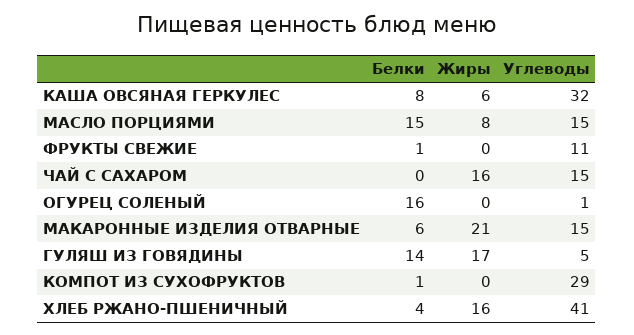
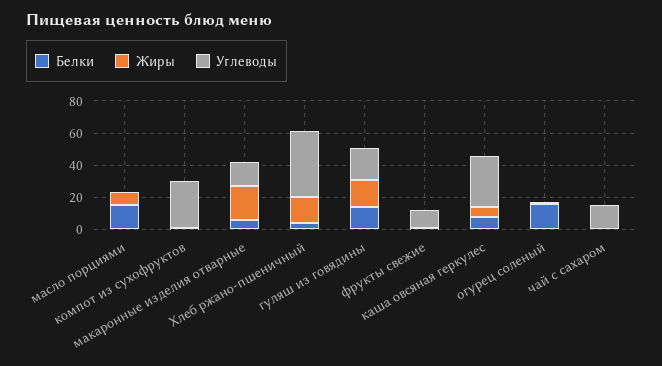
  {
    "Белки": {
      "КАША ОВСЯНАЯ ГЕРКУЛЕС": 8,
      "МАСЛО ПОРЦИЯМИ": 15,
      "ФРУКТЫ СВЕЖИЕ": 1,
      "ЧАЙ С САХАРОМ": 0,
      "ОГУРЕЦ СОЛЕНЫЙ": 16,
      "МАКАРОННЫЕ ИЗДЕЛИЯ ОТВАРНЫЕ": 6,
      "ГУЛЯШ ИЗ ГОВЯДИНЫ": 14,
      "КОМПОТ ИЗ СУХОФРУКТОВ": 1,
      "ХЛЕБ РЖАНО-ПШЕНИЧНЫЙ": 4
    },
    "Жиры": {
      "КАША ОВСЯНАЯ ГЕРКУЛЕС": 6,
      "МАСЛО ПОРЦИЯМИ": 8,
      "ФРУКТЫ СВЕЖИЕ": 0,
-     "ЧАЙ С САХАРОМ": 16,
+     "ЧАЙ С САХАРОМ": 0,
      "ОГУРЕЦ СОЛЕНЫЙ": 0,
      "МАКАРОННЫЕ ИЗДЕЛИЯ ОТВАРНЫЕ": 21,
      "ГУЛЯШ ИЗ ГОВЯДИНЫ": 17,
      "КОМПОТ ИЗ СУХОФРУКТОВ": 0,
      "ХЛЕБ РЖАНО-ПШЕНИЧНЫЙ": 16
    },
    "Углеводы": {
      "КАША ОВСЯНАЯ ГЕРКУЛЕС": 32,
-     "МАСЛО ПОРЦИЯМИ": 15,
+     "МАСЛО ПОРЦИЯМИ": 0,
      "ФРУКТЫ СВЕЖИЕ": 11,
      "ЧАЙ С САХАРОМ": 15,
      "ОГУРЕЦ СОЛЕНЫЙ": 1,
      "МАКАРОННЫЕ ИЗДЕЛИЯ ОТВАРНЫЕ": 15,
-     "ГУЛЯШ ИЗ ГОВЯДИНЫ": 5,
+     "ГУЛЯШ ИЗ ГОВЯДИНЫ": 20,
      "КОМПОТ ИЗ СУХОФРУКТОВ": 29,
      "ХЛЕБ РЖАНО-ПШЕНИЧНЫЙ": 41
    }
  }

